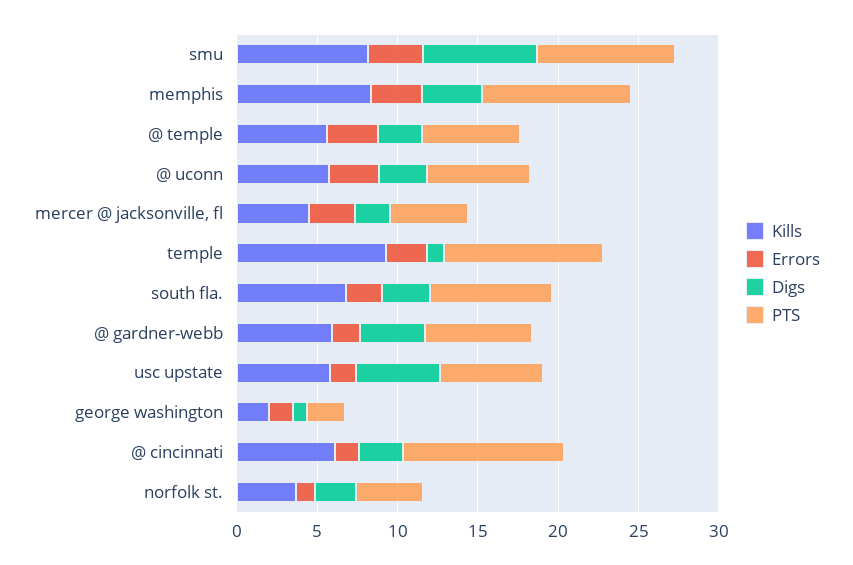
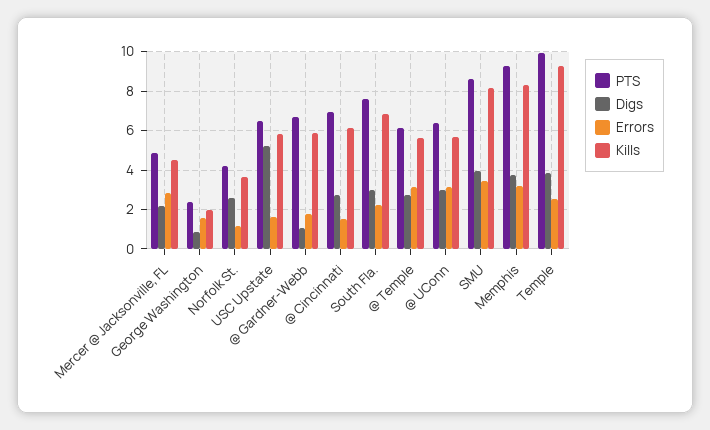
  {
    "Kills": {
      "smu": 8,
      "memphis": 8.5,
      "@ temple": 5.5,
      "@ uconn": 5.5,
      "mercer @ jacksonville, fl": 4.5,
      "temple": 9.5,
      "south fla.": 7,
      "@ gardner-webb": 6,
      "usc upstate": 6,
      "george washington": 2,
      "@ cincinnati": 6,
      "norfolk st.": 3.5
    },
    "Errors": {
      "smu": 3.5,
      "memphis": 3,
      "@ temple": 3,
      "@ uconn": 3,
      "mercer @ jacksonville, fl": 3,
      "temple": 2.5,
      "south fla.": 2,
      "@ gardner-webb": 2,
      "usc upstate": 1.5,
      "george washington": 1.5,
      "@ cincinnati": 1.5,
      "norfolk st.": 1
    },
    "Digs": {
-     "smu": 7,
+     "smu": 4,
      "memphis": 3.5,
      "@ temple": 3,
      "@ uconn": 3,
      "mercer @ jacksonville, fl": 2,
-     "temple": 1,
+     "temple": 4,
      "south fla.": 3,
-     "@ gardner-webb": 4,
+     "@ gardner-webb": 1,
      "usc upstate": 5,
      "george washington": 1,
      "@ cincinnati": 2.5,
      "norfolk st.": 2.5
    },
    "PTS": {
      "smu": 8.5,
      "memphis": 9.5,
      "@ temple": 6,
      "@ uconn": 6.5,
      "mercer @ jacksonville, fl": 5,
      "temple": 10,
      "south fla.": 7.5,
      "@ gardner-webb": 6.5,
      "usc upstate": 6.5,
      "george washington": 2.5,
-     "@ cincinnati": 10,
+     "@ cincinnati": 7,
      "norfolk st.": 4
    }
  }

